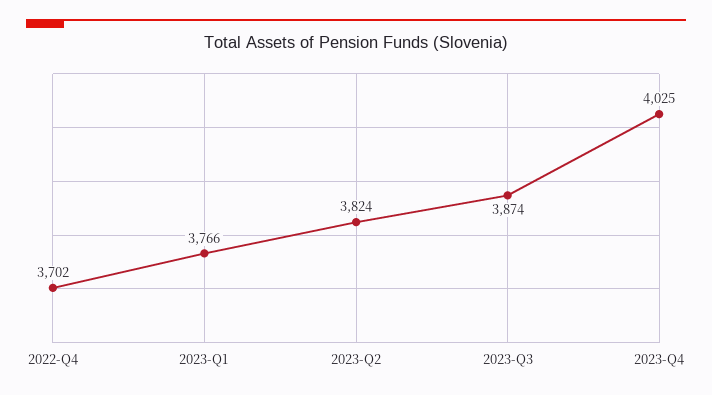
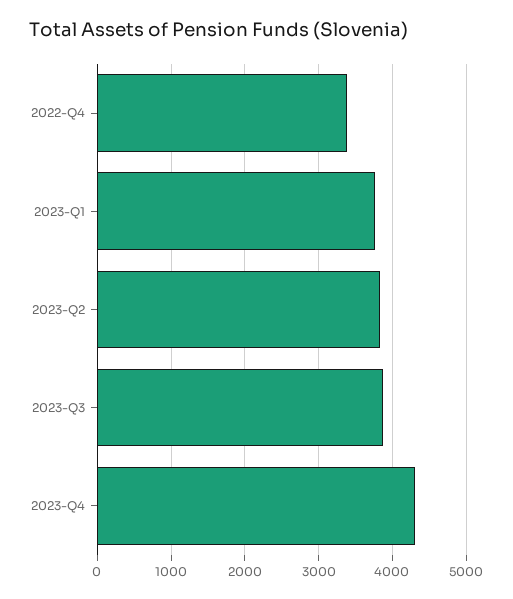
  {
-   "2022-Q4": 3702,
+   "2022-Q4": 3400,
    "2023-Q1": 3766,
    "2023-Q2": 3824,
    "2023-Q3": 3874,
-   "2023-Q4": 4025
+   "2023-Q4": 4300
  }

